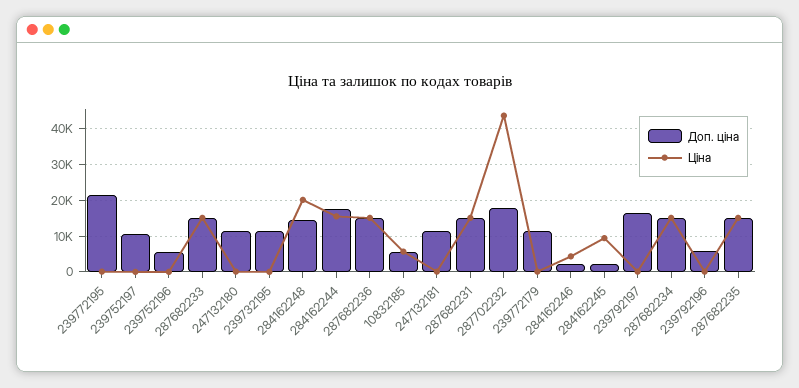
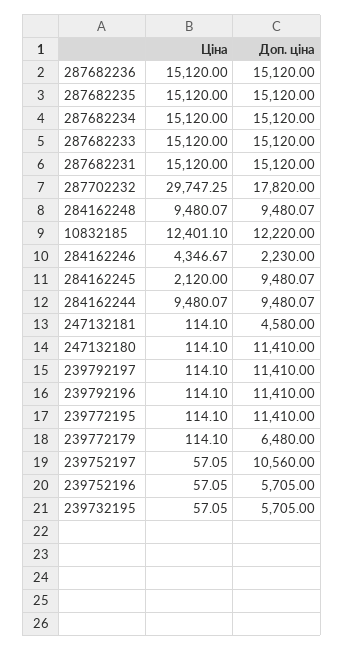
  {
    "Доп. ціна": {
-     "239772195": 22000,
+     "239772195": 11410,
      "239752197": 10560,
      "239752196": 5705,
      "287682233": 15120,
      "247132180": 11410,
-     "239732195": 12000,
+     "239732195": 5705,
-     "284162248": 14000,
+     "284162248": 9480.07,
-     "284162244": 18000,
+     "284162244": 9480.07,
      "287682236": 15120,
-     "10832185": 6000,
+     "10832185": 12220,
-     "247132181": 12000,
+     "247132181": 4580,
      "287682231": 15120,
      "287702232": 17820,
-     "239772179": 12000,
+     "239772179": 6480,
      "284162246": 2230,
-     "284162245": 2000,
+     "284162245": 9480.07,
-     "239792197": 16000,
+     "239792197": 11410,
      "287682234": 15120,
-     "239792196": 6000,
+     "239792196": 11410,
      "287682235": 15120
    },
    "Ціна": {
      "239772195": 114.1,
      "239752197": 57.05,
      "239752196": 57.05,
      "287682233": 15120,
      "247132180": 114.1,
      "239732195": 57.05,
-     "284162248": 20000,
+     "284162248": 9480.07,
-     "284162244": 16000,
+     "284162244": 9480.07,
      "287682236": 15120,
-     "10832185": 6000,
+     "10832185": 12401.1,
      "247132181": 114.1,
      "287682231": 15120,
-     "287702232": 44000,
+     "287702232": 29747.25,
      "239772179": 114.1,
      "284162246": 4346.67,
-     "284162245": 10000,
+     "284162245": 2120,
      "239792197": 114.1,
      "287682234": 15120,
      "239792196": 114.1,
      "287682235": 15120
    }
  }

